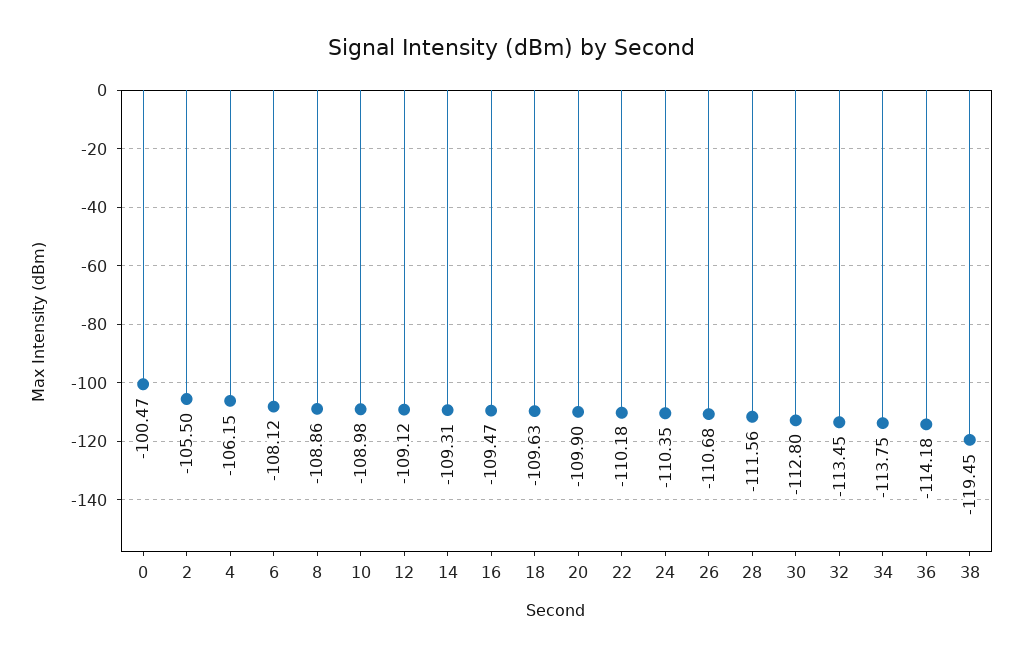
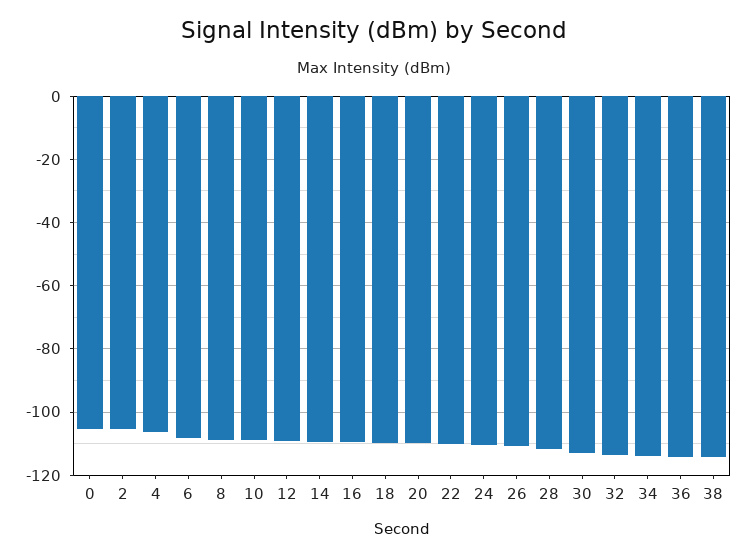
  {
-   "0": -100.47,
+   "0": -106,
    "2": -105.5,
    "4": -106.15,
    "6": -108.12,
    "8": -108.86,
    "10": -108.98,
    "12": -109.12,
    "14": -109.31,
    "16": -109.47,
    "18": -109.63,
    "20": -109.9,
    "22": -110.18,
    "24": -110.35,
    "26": -110.68,
    "28": -111.56,
    "30": -112.8,
    "32": -113.45,
    "34": -113.75,
    "36": -114.18,
-   "38": -119.45
+   "38": -114
  }

